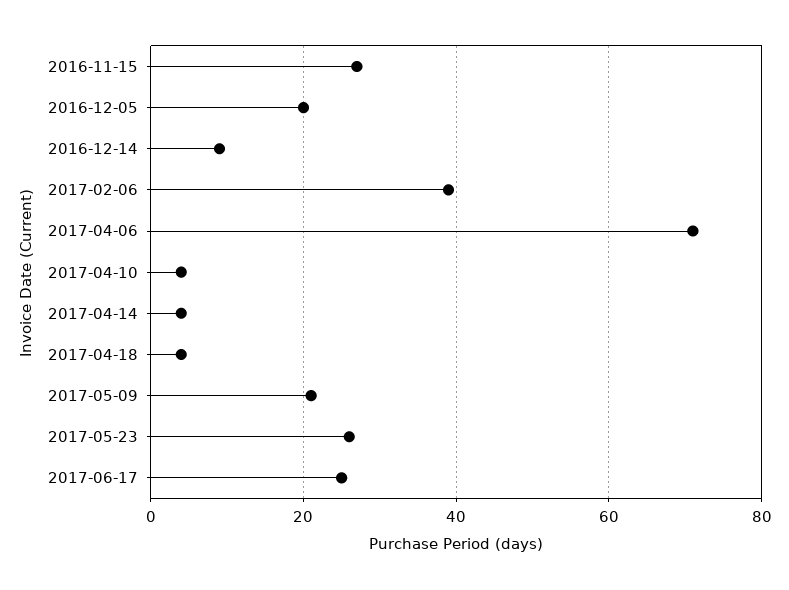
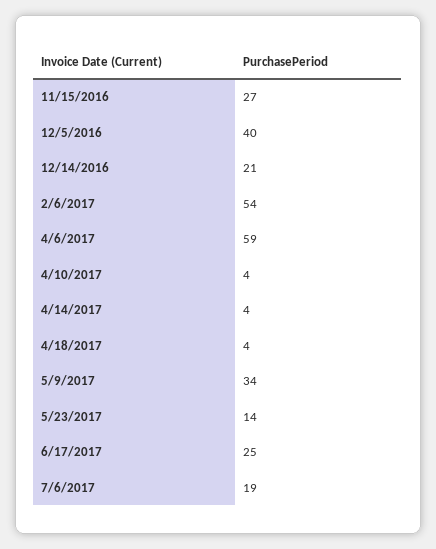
  {
    "2016-11-15": 27,
-   "2016-12-05": 20,
+   "2016-12-05": 40,
-   "2016-12-14": 10,
+   "2016-12-14": 21,
-   "2017-02-06": 40,
+   "2017-02-06": 54,
-   "2017-04-06": 70,
+   "2017-04-06": 59,
    "2017-04-10": 4,
    "2017-04-14": 4,
    "2017-04-18": 4,
-   "2017-05-09": 20,
+   "2017-05-09": 34,
-   "2017-05-23": 25,
+   "2017-05-23": 14,
-   "2017-06-17": 25
+   "2017-06-17": 25,
+   "7/6/2017": 19
  }

